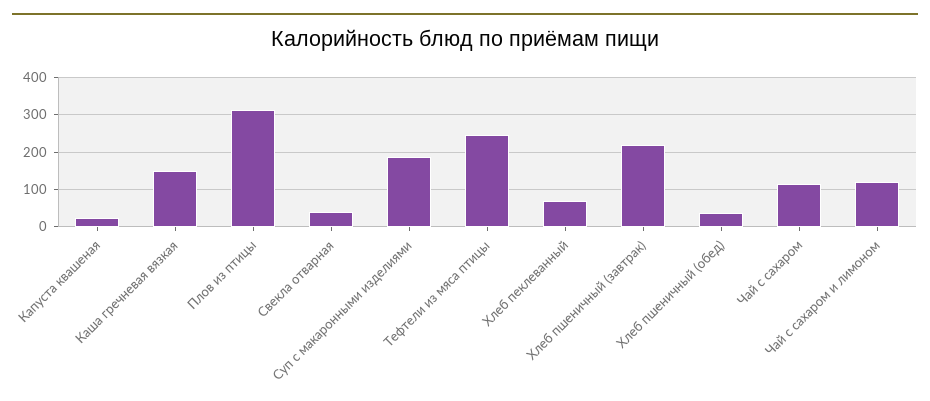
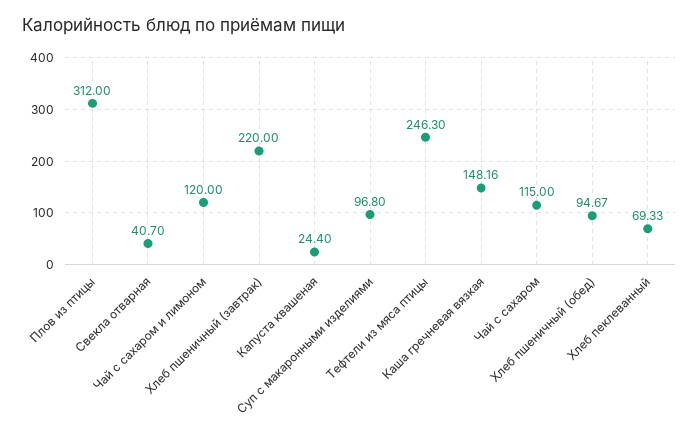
  {
    "Капуста квашеная": 24.4,
    "Каша гречневая вязкая": 148.16,
    "Плов из птицы": 312,
    "Свекла отварная": 40.7,
-   "Суп с макаронными изделиями": 180,
+   "Суп с макаронными изделиями": 96.8,
    "Тефтели из мяса птицы": 246.3,
    "Хлеб пеклеванный": 69.33,
    "Хлеб пшеничный (завтрак)": 220,
-   "Хлеб пшеничный (обед)": 40,
+   "Хлеб пшеничный (обед)": 94.67,
    "Чай с сахаром": 115,
    "Чай с сахаром и лимоном": 120
  }

